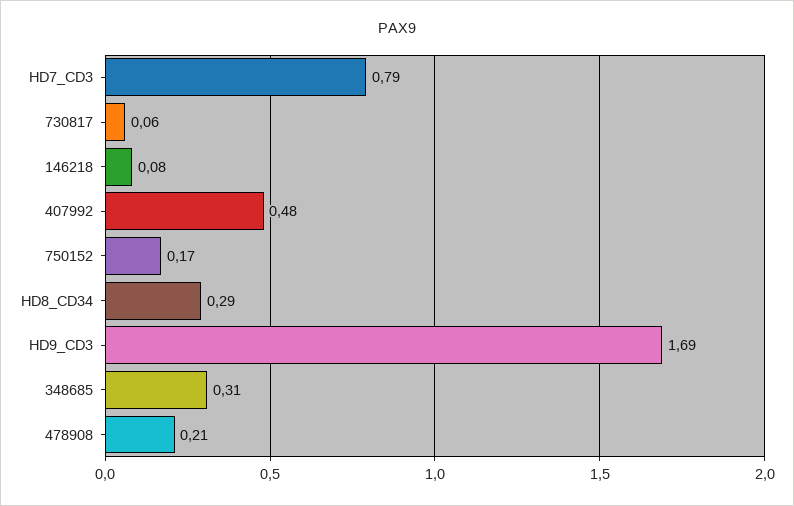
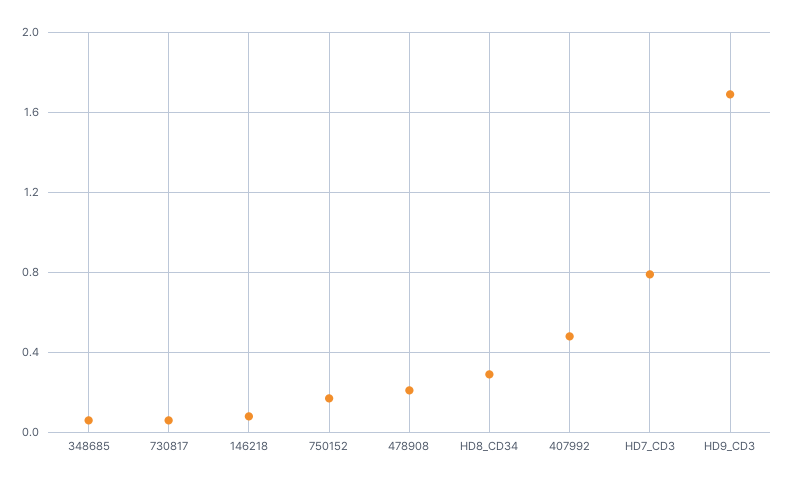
  {
    "HD7_CD3": 0.79,
    "730817": 0.06,
    "146218": 0.08,
    "407992": 0.48,
    "750152": 0.17,
    "HD8_CD34": 0.29,
    "HD9_CD3": 1.69,
-   "348685": 0.31,
+   "348685": 0.05,
    "478908": 0.21
  }

